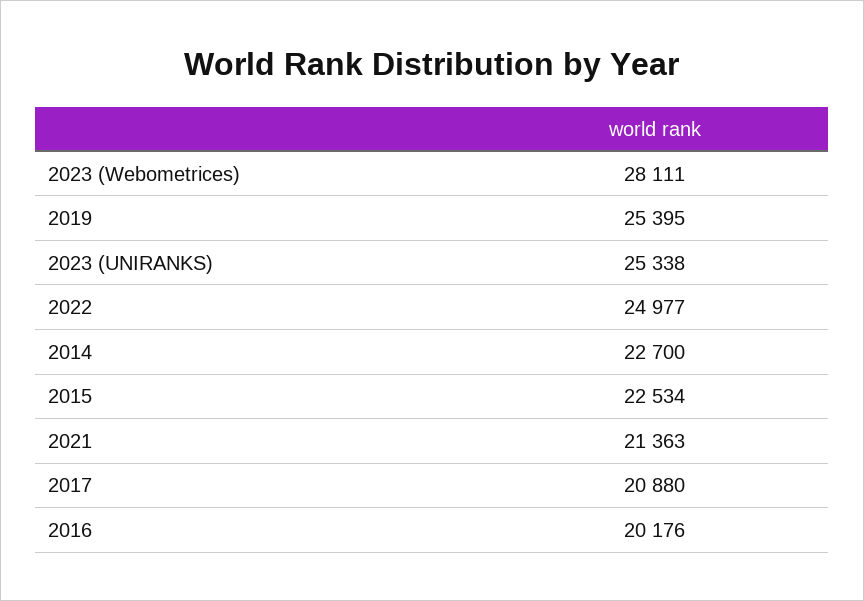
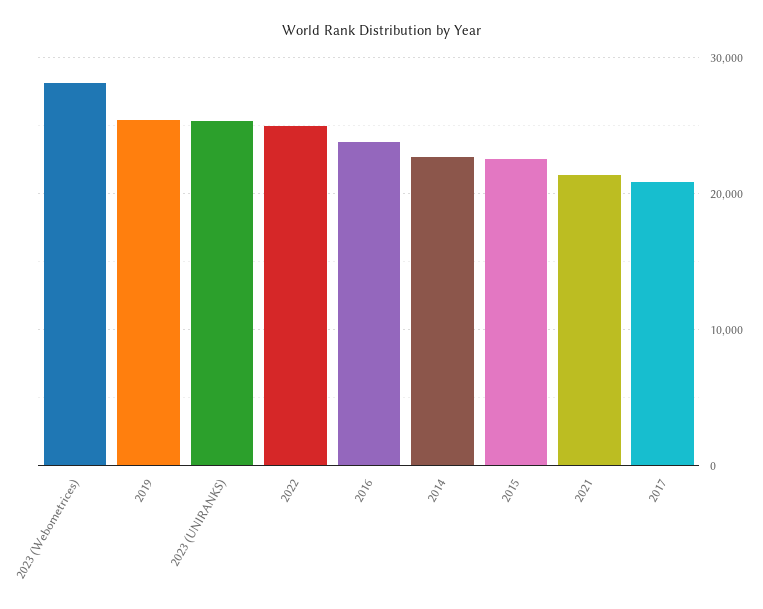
  {
    "2023 (Webometrices)": 28111,
    "2019": 25395,
    "2023 (UNIRANKS)": 25338,
    "2022": 24977,
    "2014": 22700,
    "2015": 22534,
    "2021": 21363,
    "2017": 20880,
-   "2016": 20176
+   "2016": 24000
  }

